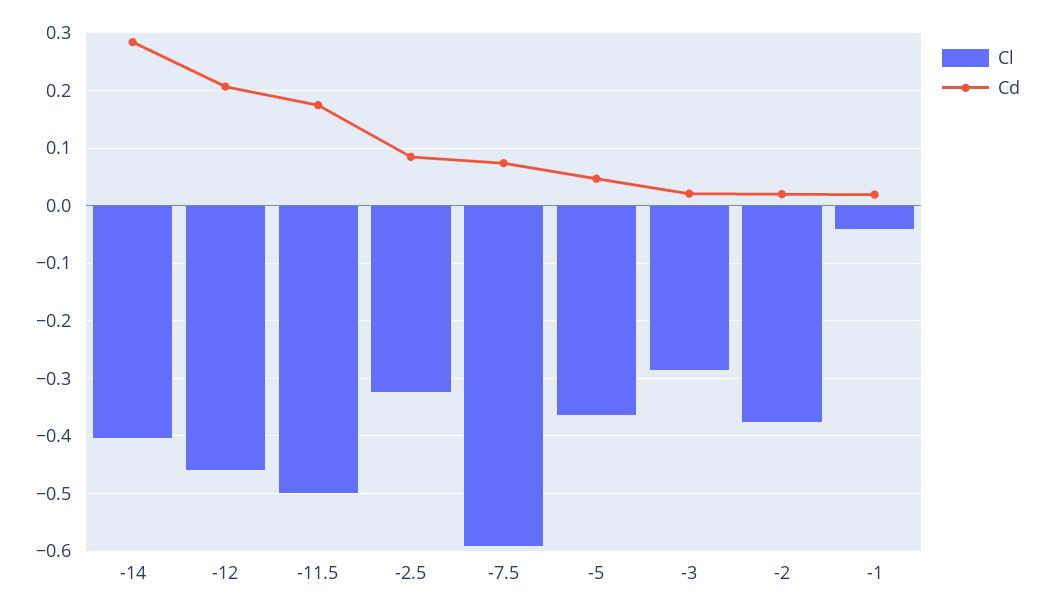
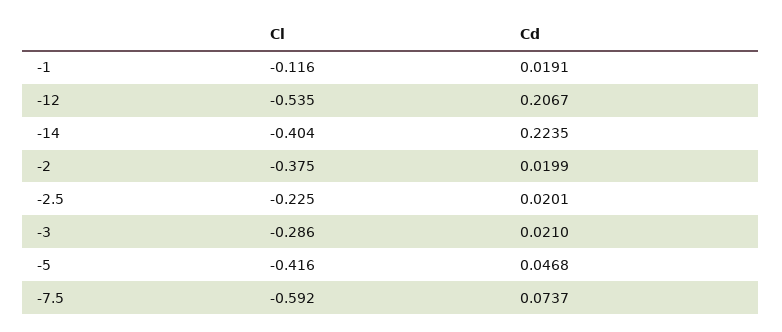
  {
    "Cl": {
      "-14": -0.404,
-     "-12": -0.46,
+     "-12": -0.535,
-     "-11.5": -0.5,
-     "-2.5": -0.32,
+     "-2.5": -0.225,
      "-7.5": -0.592,
-     "-5": -0.36,
+     "-5": -0.416,
      "-3": -0.286,
      "-2": -0.375,
-     "-1": -0.04
+     "-1": -0.116
    },
    "Cd": {
-     "-14": 0.28,
+     "-14": 0.2235,
      "-12": 0.2067,
-     "-11.5": 0.18,
-     "-2.5": 0.08,
+     "-2.5": 0.0201,
      "-7.5": 0.0737,
      "-5": 0.0468,
      "-3": 0.021,
      "-2": 0.0199,
      "-1": 0.0191
    }
  }

